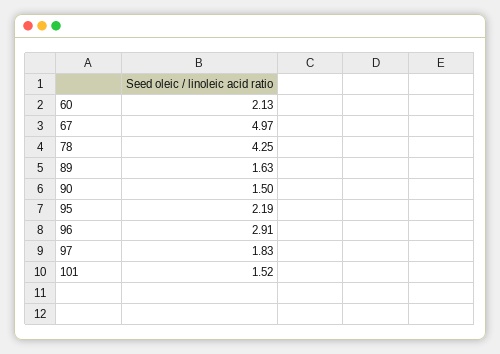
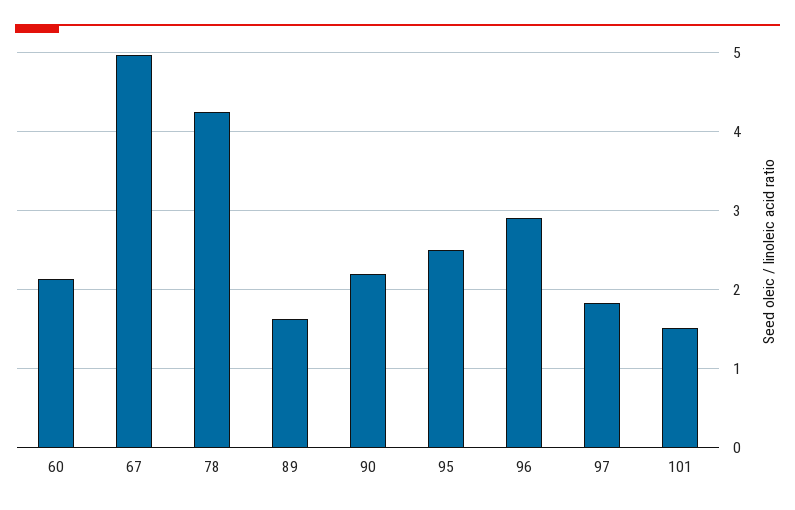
  {
    "60": 2.13,
    "67": 4.97,
    "78": 4.25,
    "89": 1.63,
-   "90": 1.5,
+   "90": 2.2,
-   "95": 2.19,
+   "95": 2.5,
    "96": 2.91,
    "97": 1.83,
    "101": 1.52
  }

